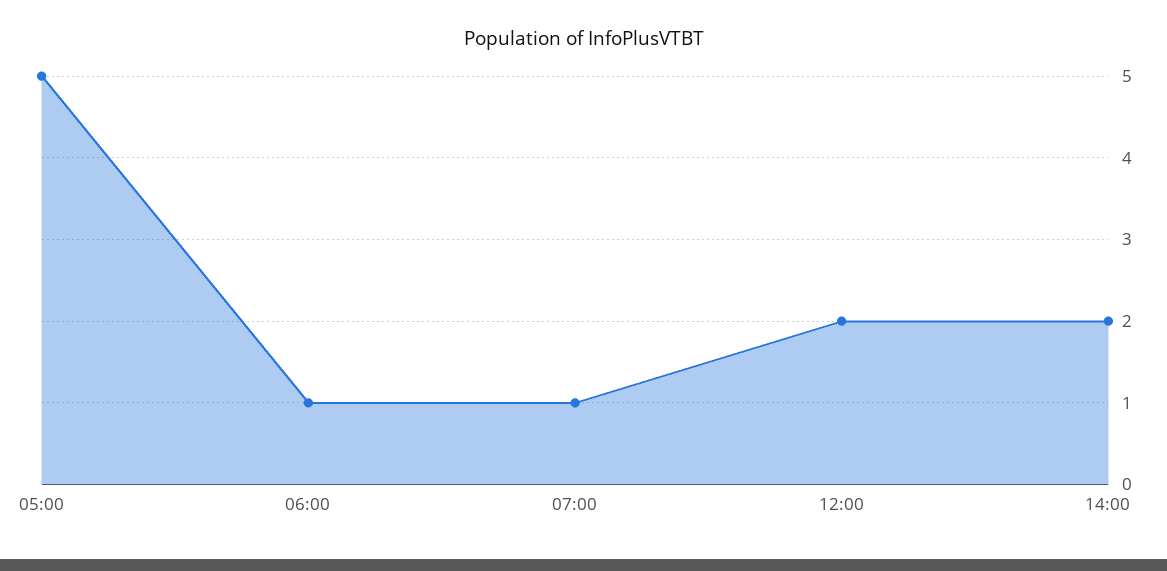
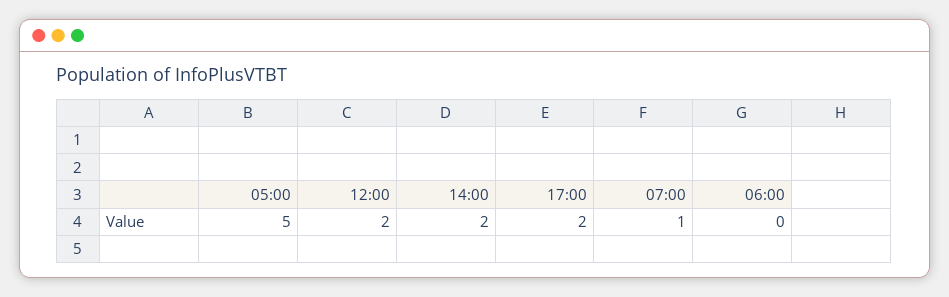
  {
    "05:00": 5,
-   "06:00": 1,
+   "06:00": 0,
    "07:00": 1,
    "12:00": 2,
-   "14:00": 2
+   "14:00": 2,
+   "17:00": 2
  }

